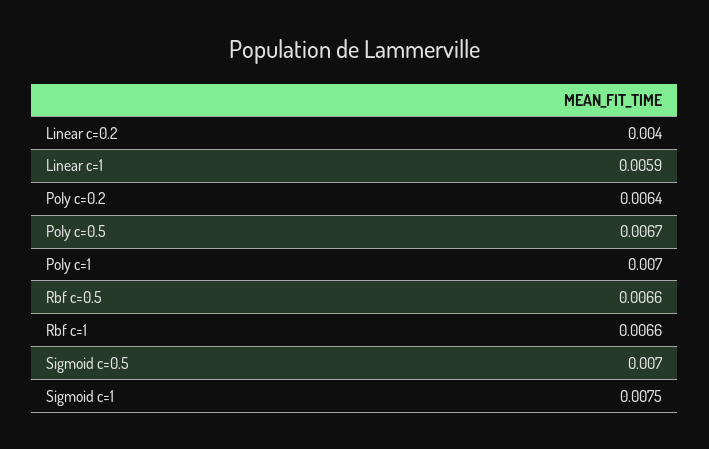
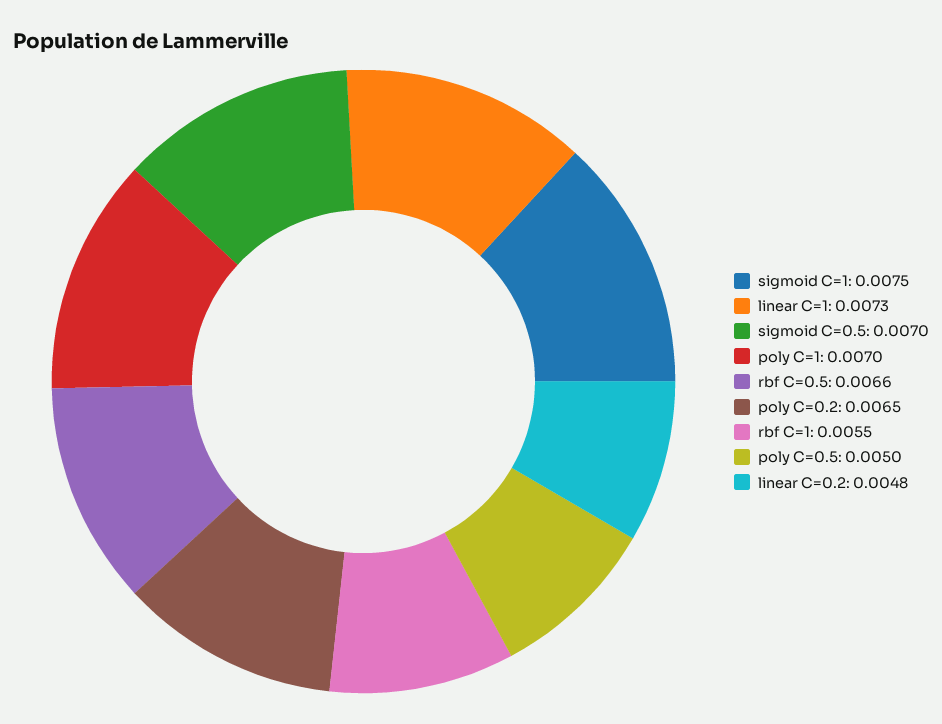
  {
-   "Linear c=0.2": 0.004,
+   "Linear c=0.2": 0.0048,
-   "Linear c=1": 0.0059,
+   "Linear c=1": 0.0073,
-   "Poly c=0.2": 0.0064,
+   "Poly c=0.2": 0.0065,
-   "Poly c=0.5": 0.0067,
+   "Poly c=0.5": 0.005,
    "Poly c=1": 0.007,
    "Rbf c=0.5": 0.0066,
-   "Rbf c=1": 0.0066,
+   "Rbf c=1": 0.0055,
    "Sigmoid c=0.5": 0.007,
    "Sigmoid c=1": 0.0075
  }

